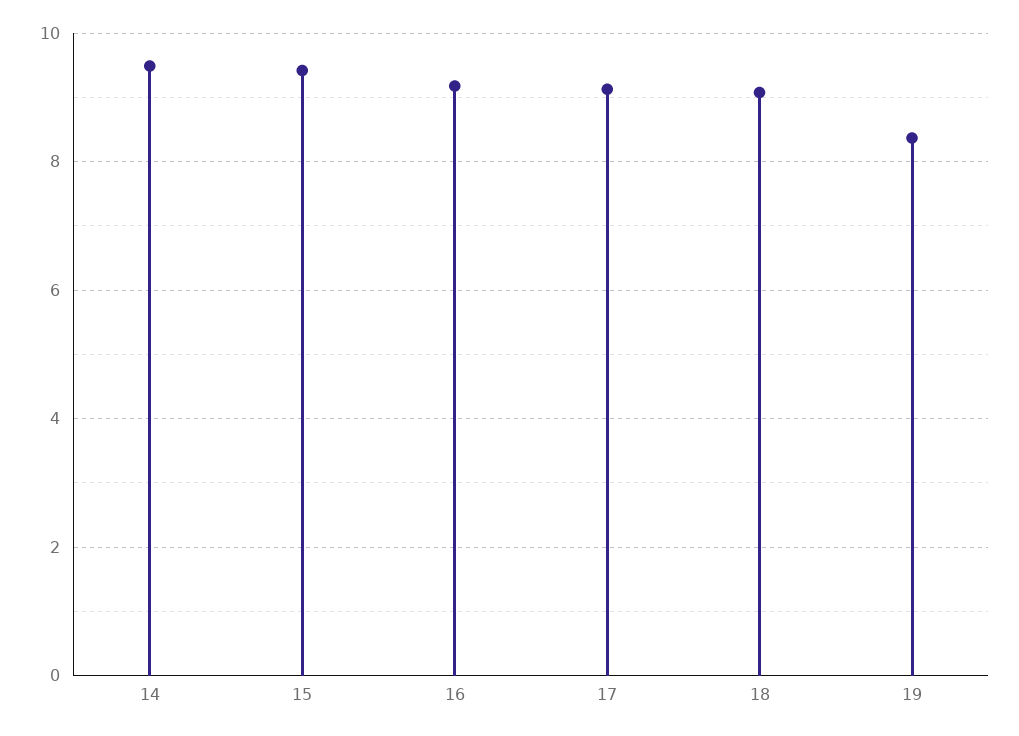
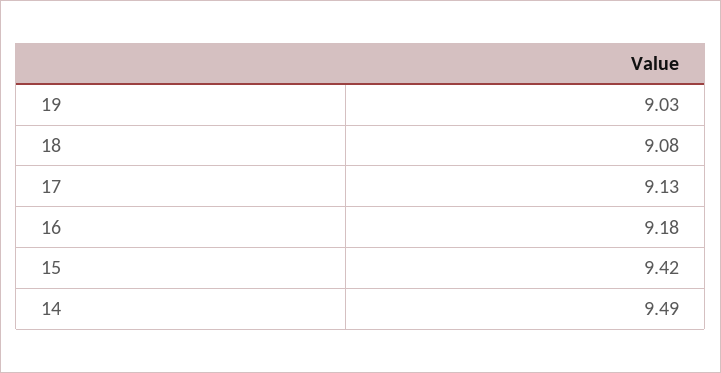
  {
    "14": 9.49,
    "15": 9.42,
    "16": 9.18,
    "17": 9.13,
    "18": 9.08,
-   "19": 8.4
+   "19": 9.03
  }

